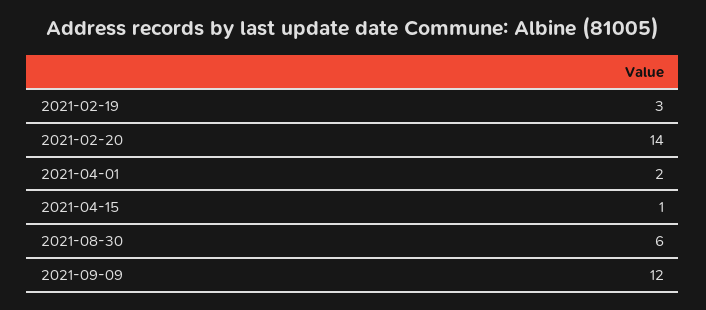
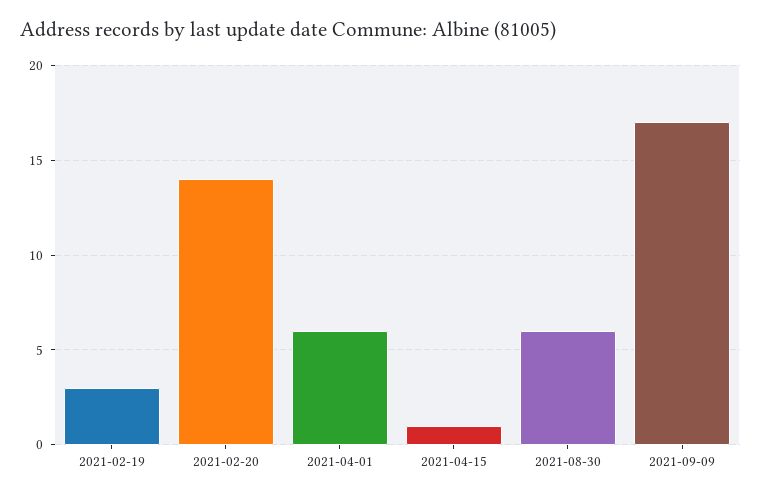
  {
    "2021-02-19": 3,
    "2021-02-20": 14,
-   "2021-04-01": 2,
+   "2021-04-01": 6,
    "2021-04-15": 1,
    "2021-08-30": 6,
-   "2021-09-09": 12
+   "2021-09-09": 17
  }

